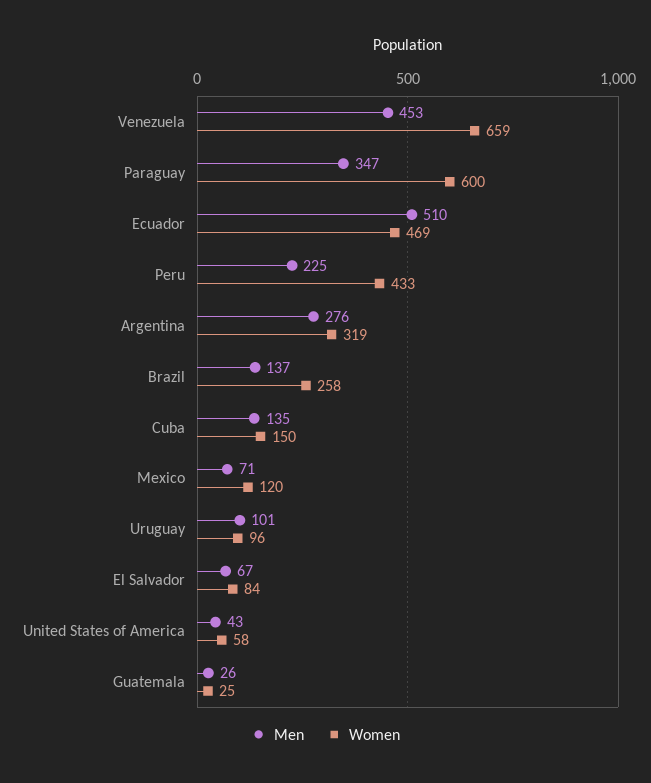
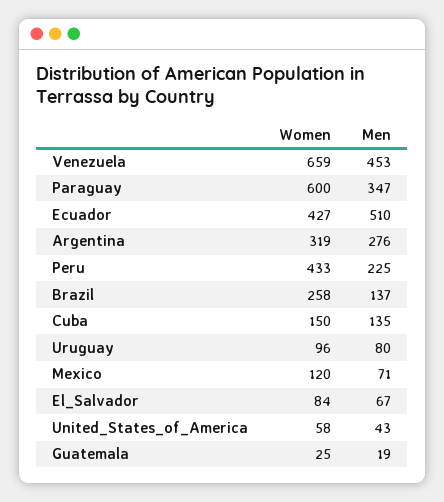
  {
    "Men": {
      "Venezuela": 453,
      "Paraguay": 347,
      "Ecuador": 510,
      "Peru": 225,
      "Argentina": 276,
      "Brazil": 137,
      "Cuba": 135,
      "Mexico": 71,
-     "Uruguay": 101,
+     "Uruguay": 80,
      "El Salvador": 67,
      "United States of America": 43,
-     "Guatemala": 26
+     "Guatemala": 19
    },
    "Women": {
      "Venezuela": 659,
      "Paraguay": 600,
-     "Ecuador": 469,
+     "Ecuador": 427,
      "Peru": 433,
      "Argentina": 319,
      "Brazil": 258,
      "Cuba": 150,
      "Mexico": 120,
      "Uruguay": 96,
      "El Salvador": 84,
      "United States of America": 58,
      "Guatemala": 25
    }
  }

